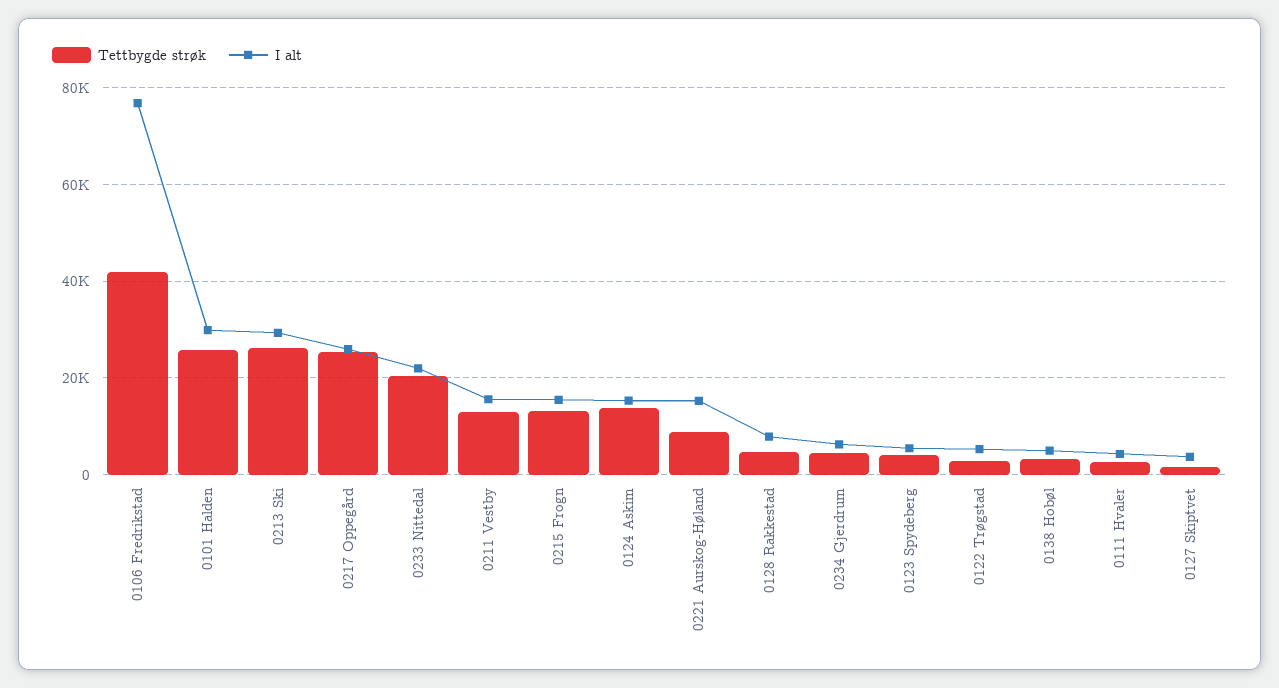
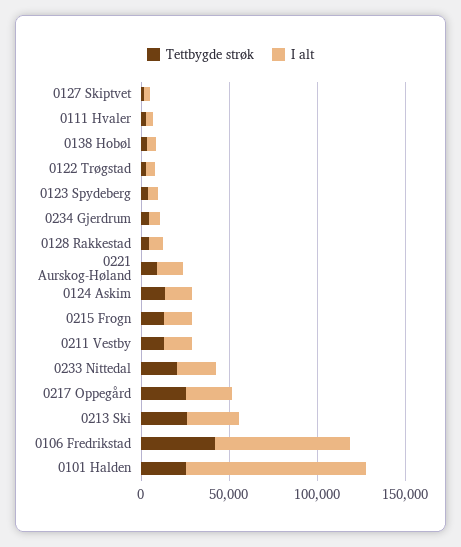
  {
    "Tettbygde strøk": {
      "0106 Fredrikstad": 42000,
      "0101 Halden": 26000,
      "0213 Ski": 26000,
      "0217 Oppegård": 26000,
      "0233 Nittedal": 20000,
      "0211 Vestby": 14000,
      "0215 Frogn": 14000,
      "0124 Askim": 14000,
      "0221 Aurskog-Høland": 8000,
      "0128 Rakkestad": 4000,
      "0234 Gjerdrum": 4000,
      "0123 Spydeberg": 4000,
      "0122 Trøgstad": 2000,
      "0138 Hobøl": 4000,
      "0111 Hvaler": 2000,
      "0127 Skiptvet": 2000
    },
    "I alt": {
      "0106 Fredrikstad": 76000,
-     "0101 Halden": 30000,
+     "0101 Halden": 100000,
      "0213 Ski": 30000,
      "0217 Oppegård": 26000,
      "0233 Nittedal": 22000,
      "0211 Vestby": 16000,
      "0215 Frogn": 16000,
      "0124 Askim": 16000,
      "0221 Aurskog-Høland": 16000,
      "0128 Rakkestad": 8000,
      "0234 Gjerdrum": 6000,
      "0123 Spydeberg": 6000,
      "0122 Trøgstad": 6000,
      "0138 Hobøl": 4000,
      "0111 Hvaler": 4000,
      "0127 Skiptvet": 4000
    }
  }

